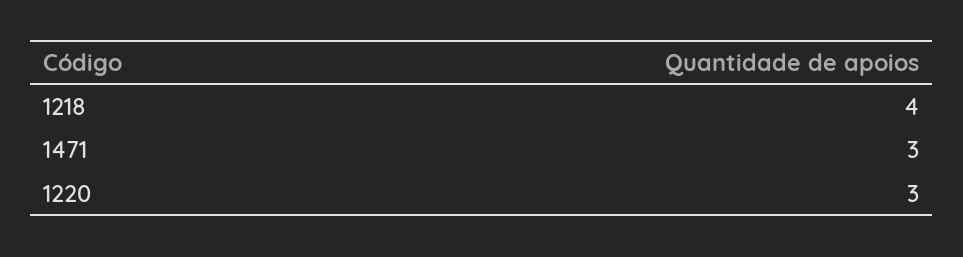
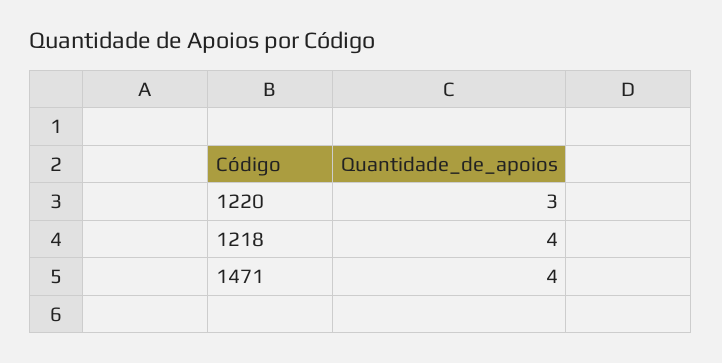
  {
    "1218": 4,
-   "1471": 3,
+   "1471": 4,
    "1220": 3
  }

